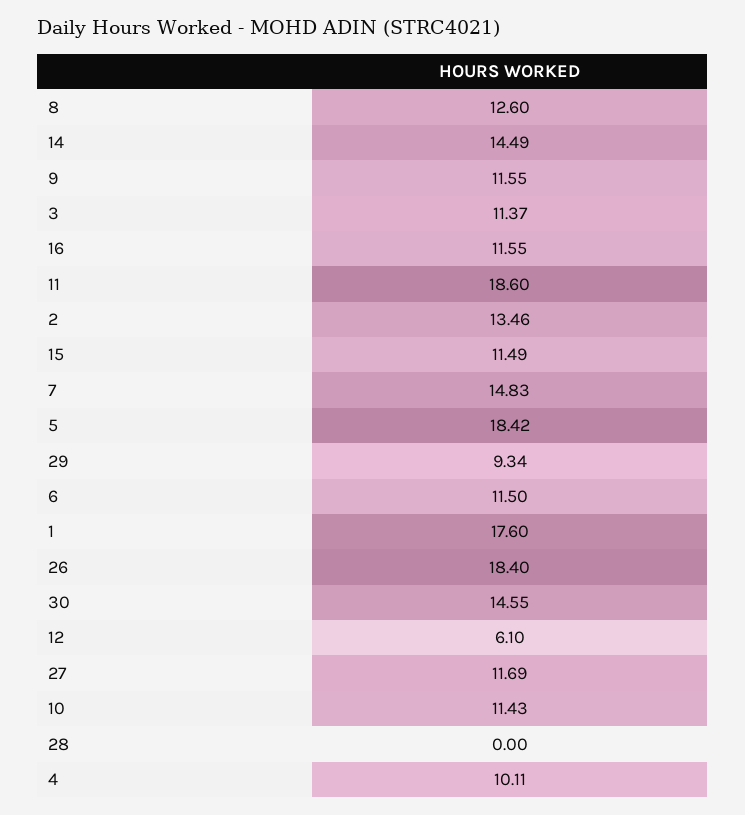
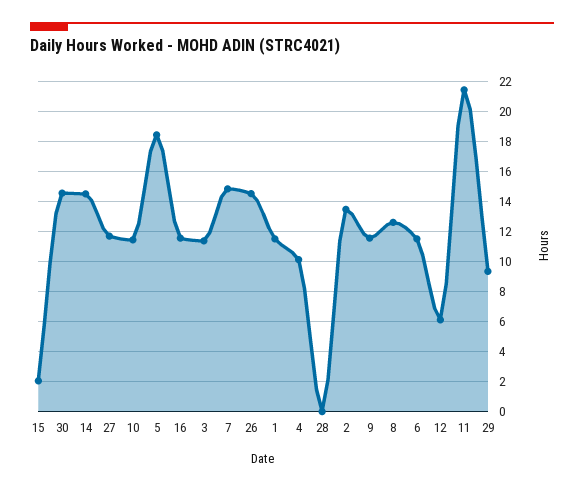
  {
    "8": 12.6,
    "14": 14.49,
    "9": 11.55,
    "3": 11.37,
    "16": 11.55,
-   "11": 18.6,
+   "11": 21.5,
    "2": 13.46,
-   "15": 11.49,
+   "15": 2,
    "7": 14.83,
    "5": 18.42,
    "29": 9.34,
    "6": 11.5,
-   "1": 17.6,
+   "1": 11.5,
-   "26": 18.4,
+   "26": 14.5,
    "30": 14.55,
    "12": 6.1,
    "27": 11.69,
    "10": 11.43,
    "28": 0,
    "4": 10.11
  }

